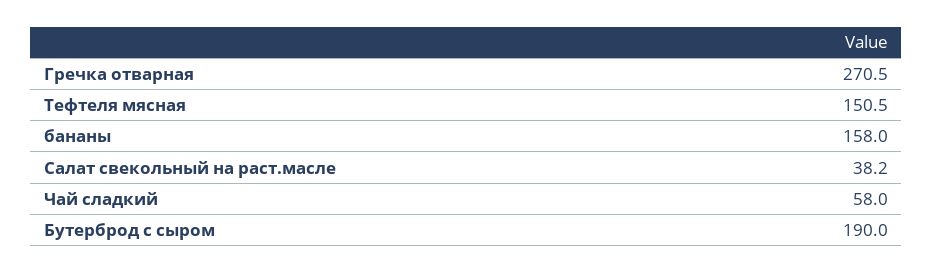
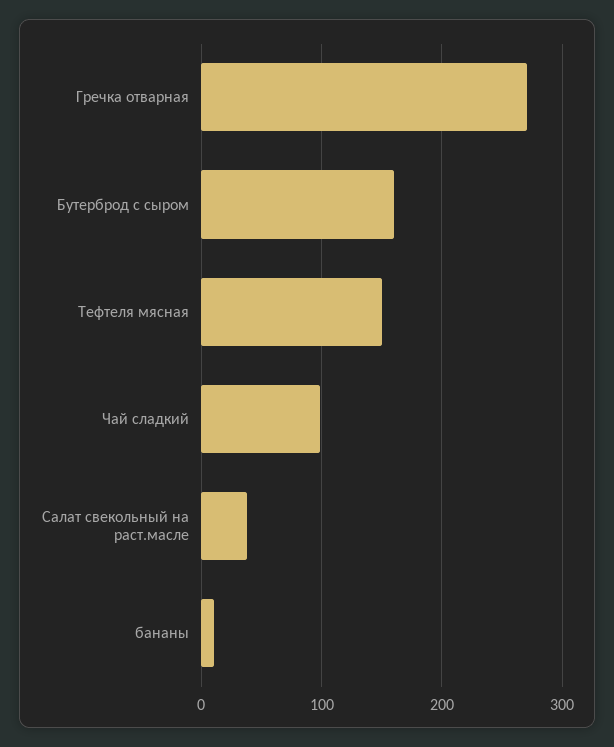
  {
    "Гречка отварная": 270.5,
    "Тефтеля мясная": 150.5,
-   "бананы": 158,
+   "бананы": 10,
    "Салат свекольный на раст.масле": 38.2,
-   "Чай сладкий": 58,
+   "Чай сладкий": 100,
-   "Бутерброд с сыром": 190
+   "Бутерброд с сыром": 160
  }

